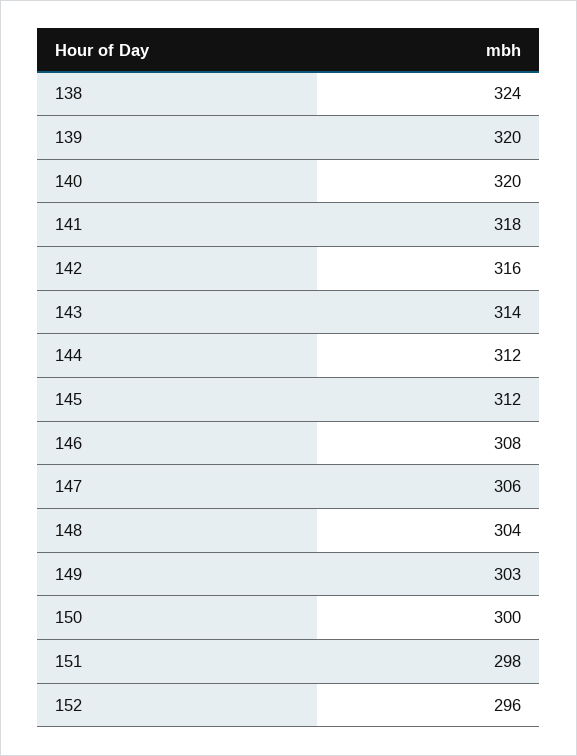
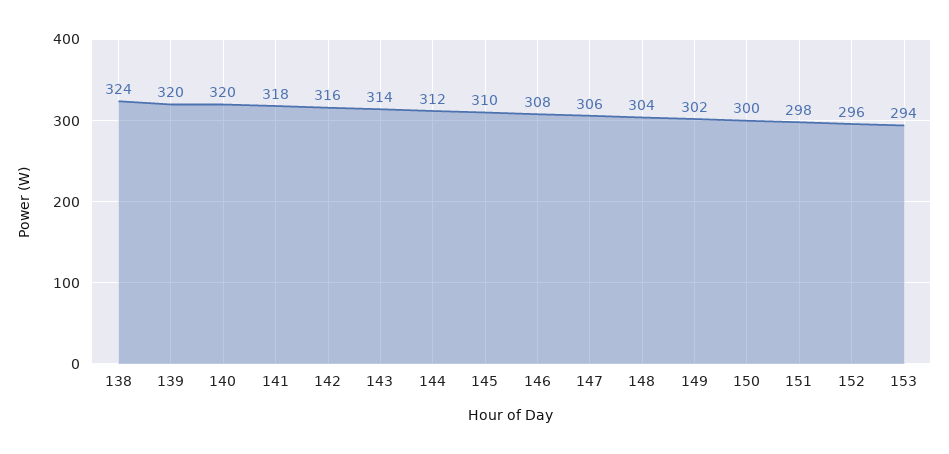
  {
    "138": 324,
    "139": 320,
    "140": 320,
    "141": 318,
    "142": 316,
    "143": 314,
    "144": 312,
-   "145": 312,
+   "145": 310,
    "146": 308,
    "147": 306,
    "148": 304,
-   "149": 303,
+   "149": 302,
    "150": 300,
    "151": 298,
-   "152": 296
+   "152": 296,
+   "153": 294
  }

